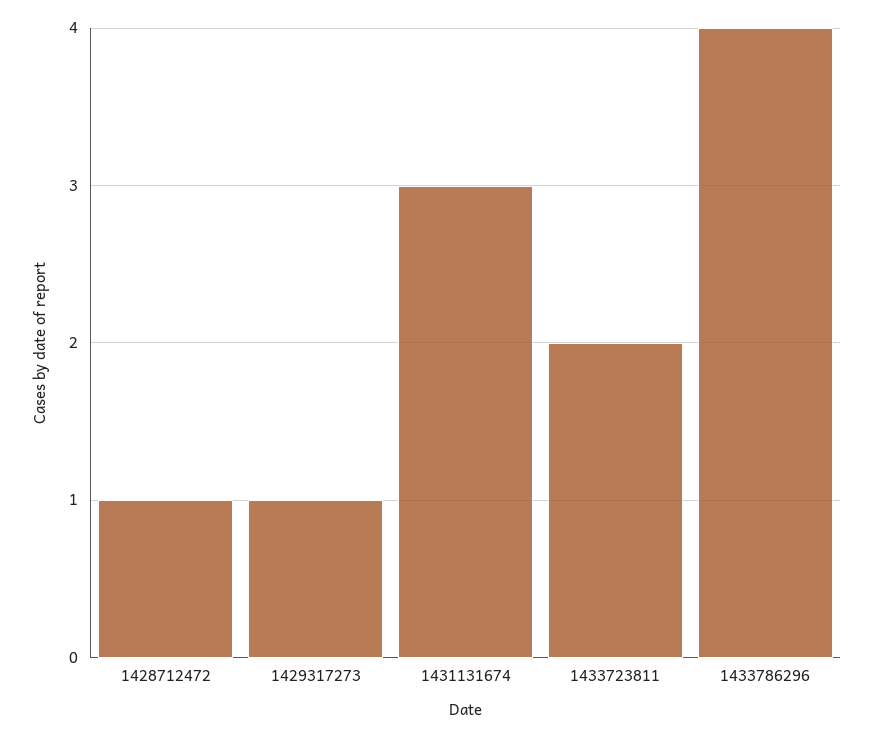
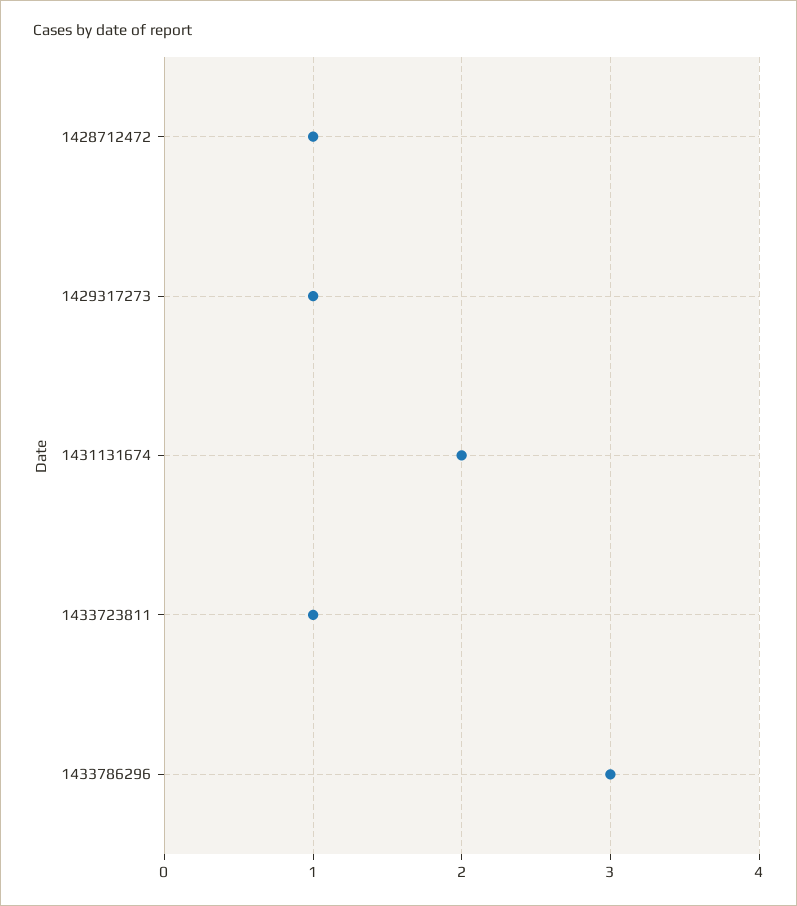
  {
    "1428712472": 1,
    "1429317273": 1,
-   "1431131674": 3,
+   "1431131674": 2,
-   "1433723811": 2,
+   "1433723811": 1,
-   "1433786296": 4
+   "1433786296": 3
  }

